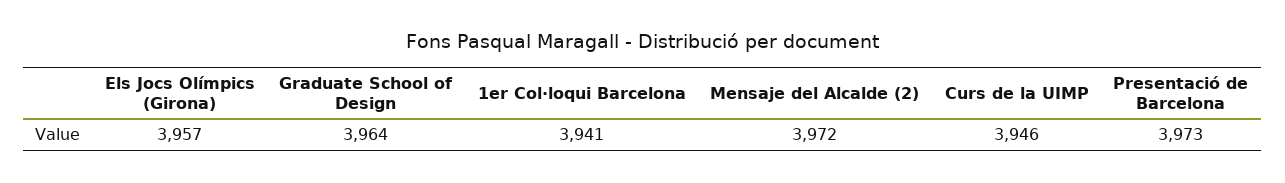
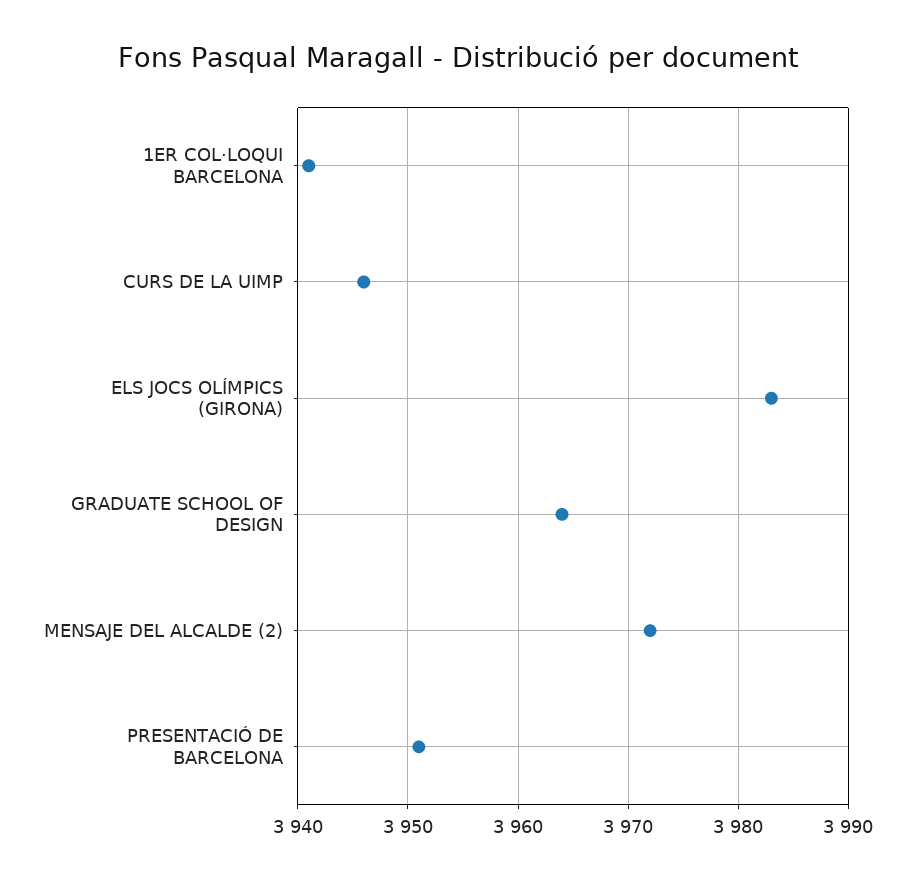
  {
-   "Els Jocs Olímpics (Girona)": 3957,
+   "Els Jocs Olímpics (Girona)": 3983,
    "Graduate School of Design": 3964,
    "1er Col·loqui Barcelona": 3941,
    "Mensaje del Alcalde (2)": 3972,
    "Curs de la UIMP": 3946,
-   "Presentació de Barcelona": 3973
+   "Presentació de Barcelona": 3951
  }

